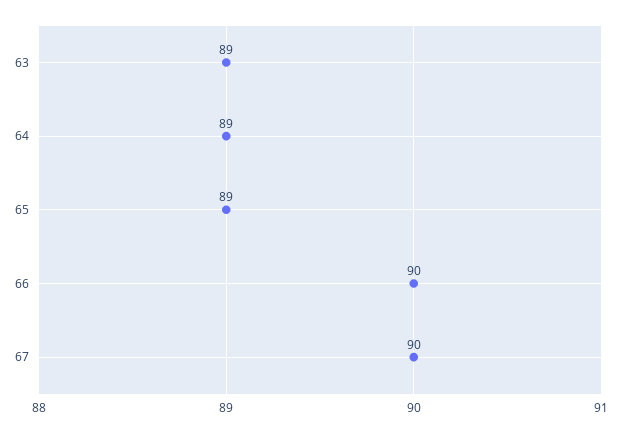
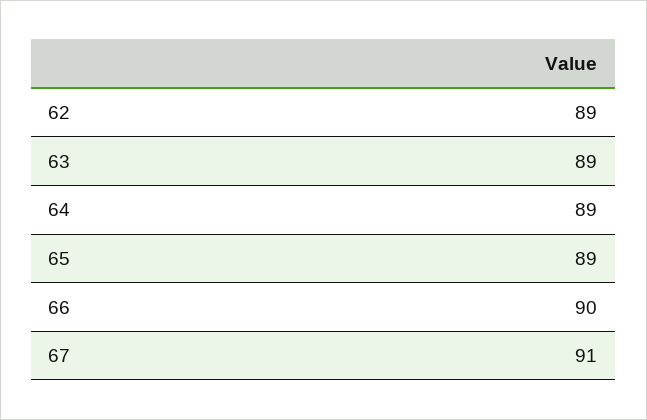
  {
    "63": 89,
    "64": 89,
    "65": 89,
    "66": 90,
-   "67": 90
+   "67": 91,
+   "62": 89
  }

